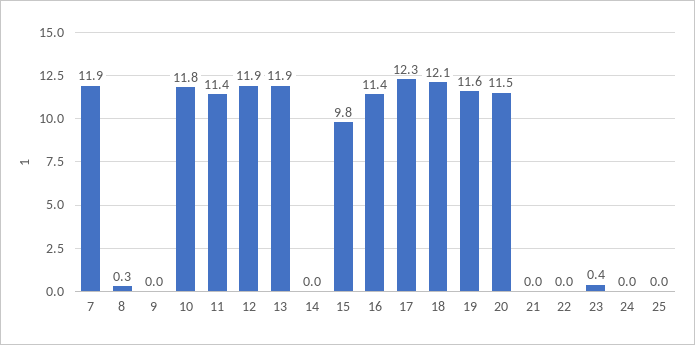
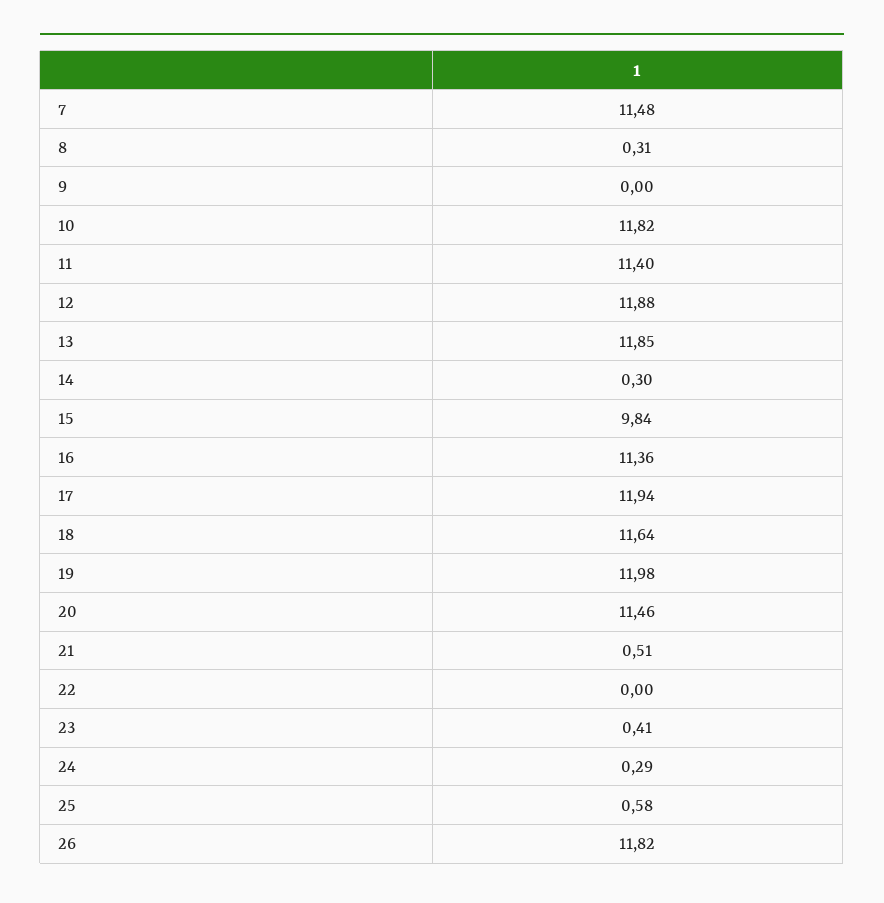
  {
-   "7": 11.9,
+   "7": 11.48,
    "8": 0.31,
    "9": 0,
    "10": 11.82,
    "11": 11.4,
    "12": 11.88,
    "13": 11.85,
-   "14": 0,
+   "14": 0.3,
    "15": 9.84,
    "16": 11.36,
-   "17": 12.3,
+   "17": 11.94,
-   "18": 12.1,
+   "18": 11.64,
-   "19": 11.6,
+   "19": 11.98,
    "20": 11.46,
-   "21": 0,
+   "21": 0.51,
    "22": 0,
    "23": 0.41,
-   "24": 0,
+   "24": 0.29,
-   "25": 0
+   "25": 0.58,
+   "26": 11.82
  }

